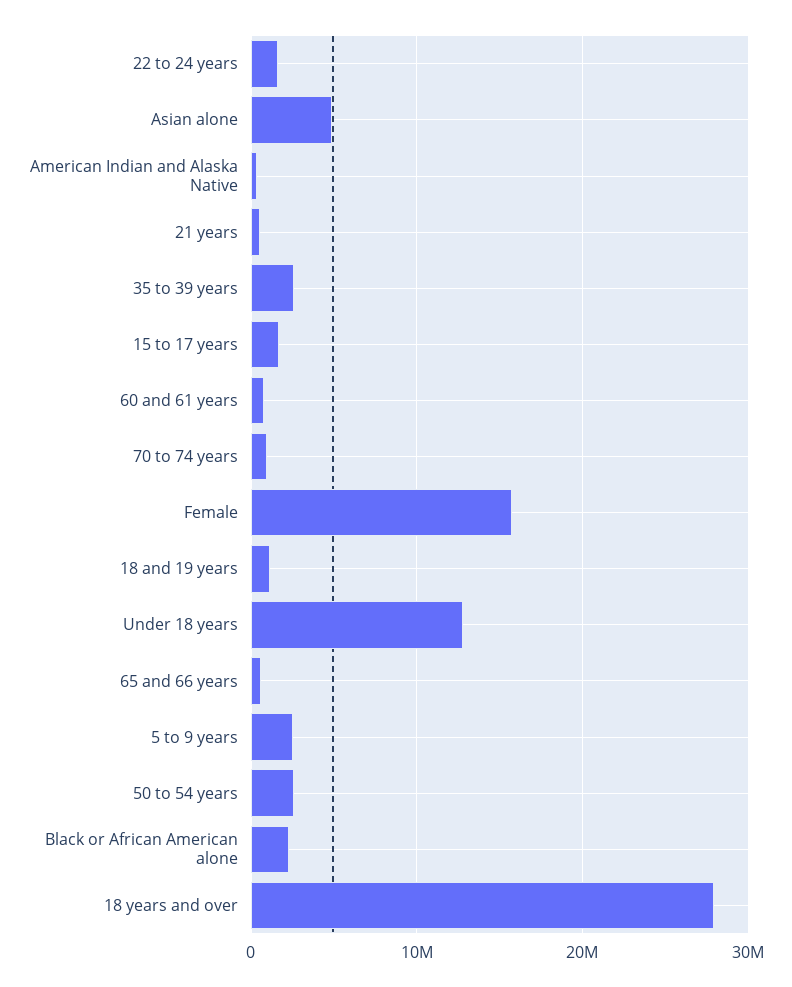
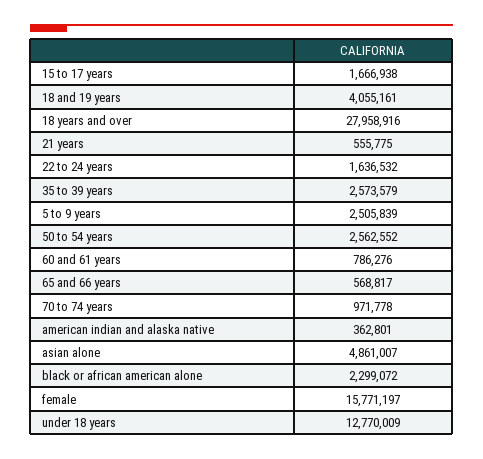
  {
    "22 to 24 years": 1636532,
    "Asian alone": 4861007,
    "American Indian and Alaska Native": 362801,
    "21 years": 555775,
    "35 to 39 years": 2573579,
    "15 to 17 years": 1666938,
    "60 and 61 years": 786276,
    "70 to 74 years": 971778,
    "Female": 15771197,
-   "18 and 19 years": 1000000,
+   "18 and 19 years": 4055161,
    "Under 18 years": 12770009,
    "65 and 66 years": 568817,
    "5 to 9 years": 2505839,
    "50 to 54 years": 2562552,
    "Black or African American alone": 2299072,
    "18 years and over": 27958916
  }

